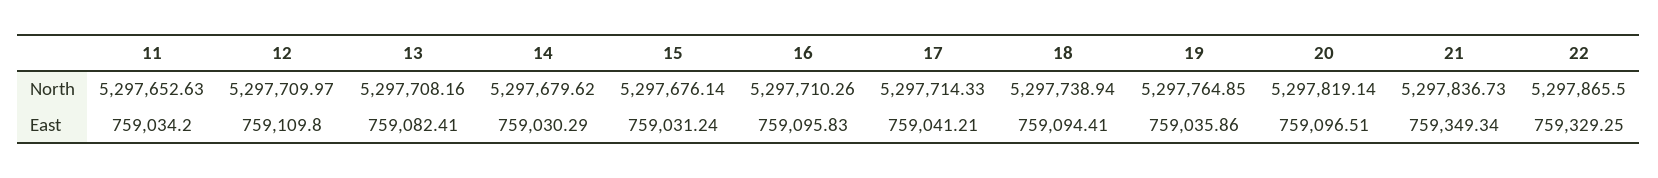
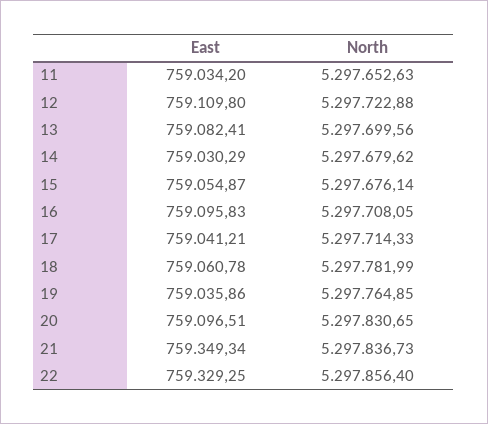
  {
    "11": {
      "North": 5297652.63,
      "East": 759034.2
    },
    "12": {
-     "North": 5297709.97,
+     "North": 5297722.88,
      "East": 759109.8
    },
    "13": {
-     "North": 5297708.16,
+     "North": 5297699.56,
      "East": 759082.41
    },
    "14": {
      "North": 5297679.62,
      "East": 759030.29
    },
    "15": {
      "North": 5297676.14,
-     "East": 759031.24
+     "East": 759054.87
    },
    "16": {
-     "North": 5297710.26,
+     "North": 5297708.05,
      "East": 759095.83
    },
    "17": {
      "North": 5297714.33,
      "East": 759041.21
    },
    "18": {
-     "North": 5297738.94,
+     "North": 5297781.99,
-     "East": 759094.41
+     "East": 759060.78
    },
    "19": {
      "North": 5297764.85,
      "East": 759035.86
    },
    "20": {
-     "North": 5297819.14,
+     "North": 5297830.65,
      "East": 759096.51
    },
    "21": {
      "North": 5297836.73,
      "East": 759349.34
    },
    "22": {
-     "North": 5297865.5,
+     "North": 5297856.4,
      "East": 759329.25
    }
  }

